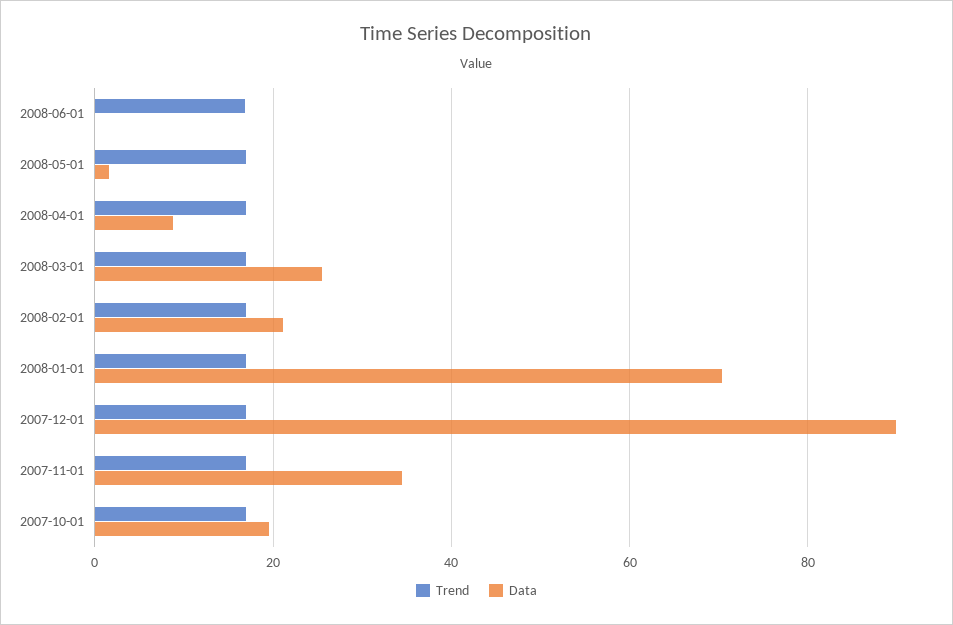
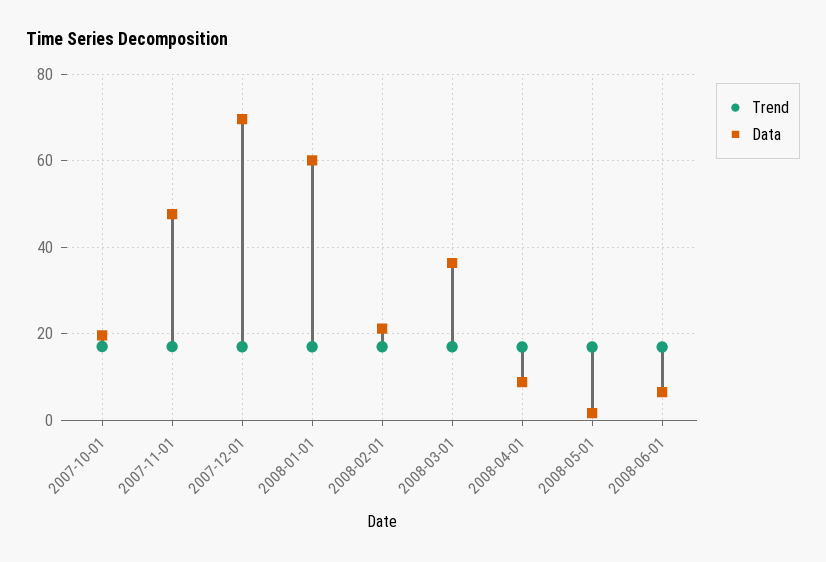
  {
    "Trend": {
      "2008-06-01": 16,
      "2008-05-01": 16,
      "2008-04-01": 16,
      "2008-03-01": 16,
      "2008-02-01": 16,
      "2008-01-01": 16,
      "2007-12-01": 16,
      "2007-11-01": 16,
      "2007-10-01": 18
    },
    "Data": {
-     "2008-06-01": 0,
+     "2008-06-01": 6,
      "2008-05-01": 2,
      "2008-04-01": 8,
-     "2008-03-01": 26,
+     "2008-03-01": 36,
      "2008-02-01": 22,
-     "2008-01-01": 70,
+     "2008-01-01": 60,
-     "2007-12-01": 90,
+     "2007-12-01": 70,
-     "2007-11-01": 34,
+     "2007-11-01": 48,
      "2007-10-01": 20
    }
  }

